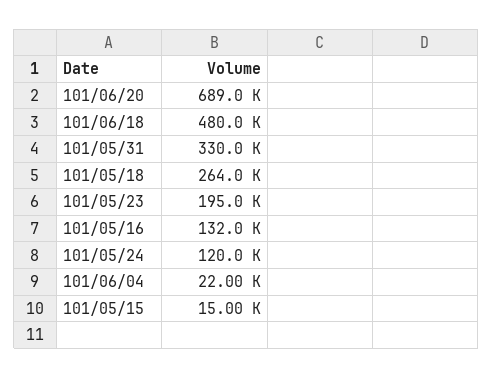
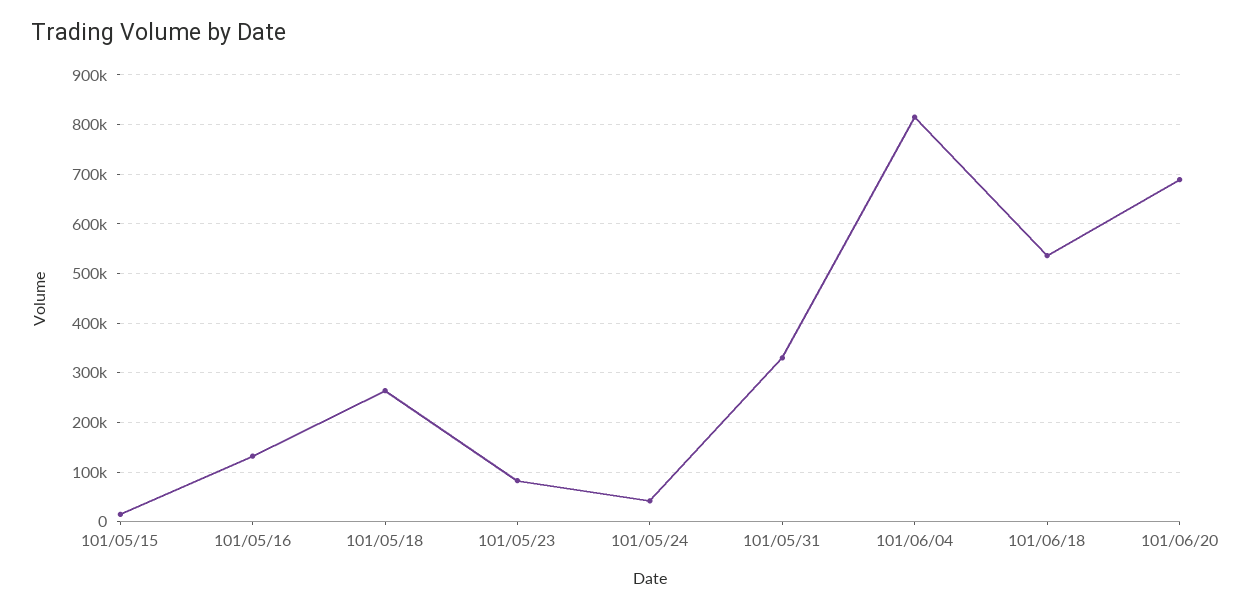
  {
    "101/06/20": 689000,
-   "101/06/18": 480000,
+   "101/06/18": 540000,
    "101/05/31": 330000,
    "101/05/18": 264000,
-   "101/05/23": 195000,
+   "101/05/23": 80000,
    "101/05/16": 132000,
-   "101/05/24": 120000,
+   "101/05/24": 40000,
-   "101/06/04": 22000,
+   "101/06/04": 820000,
    "101/05/15": 15000
  }

